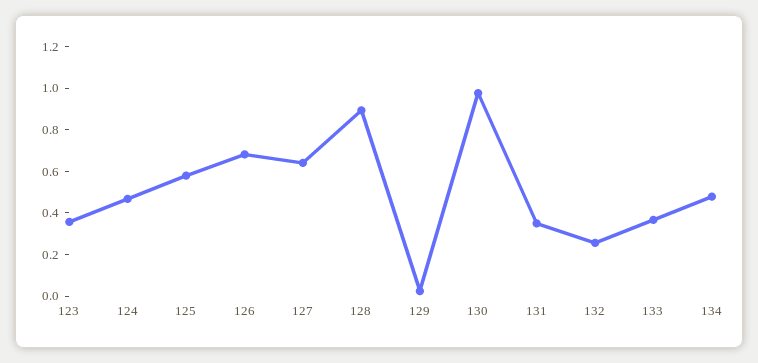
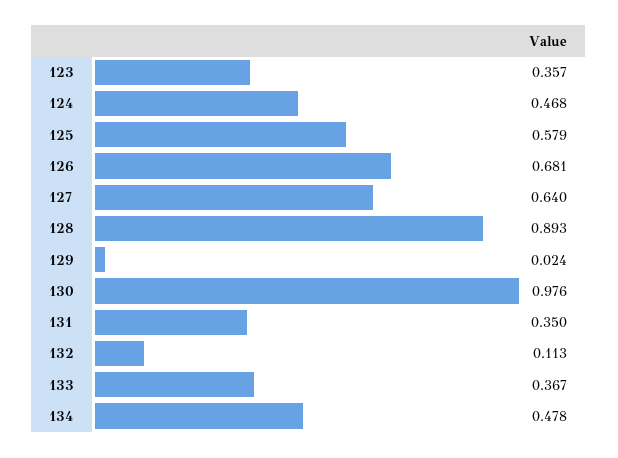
  {
    "123": 0.357,
    "124": 0.468,
    "125": 0.579,
    "126": 0.681,
    "127": 0.64,
    "128": 0.893,
    "129": 0.024,
    "130": 0.976,
    "131": 0.35,
-   "132": 0.25,
+   "132": 0.113,
    "133": 0.367,
    "134": 0.478
  }

